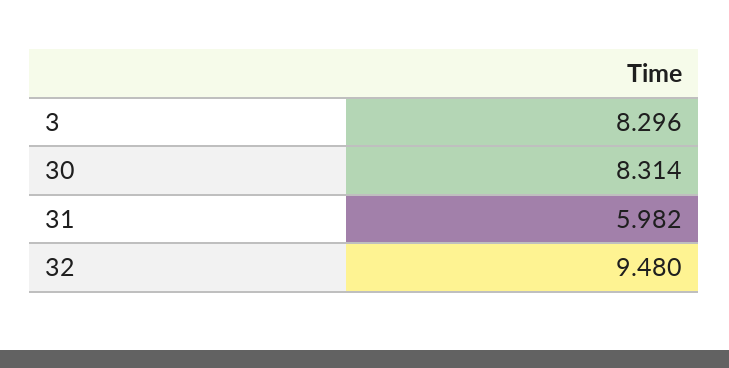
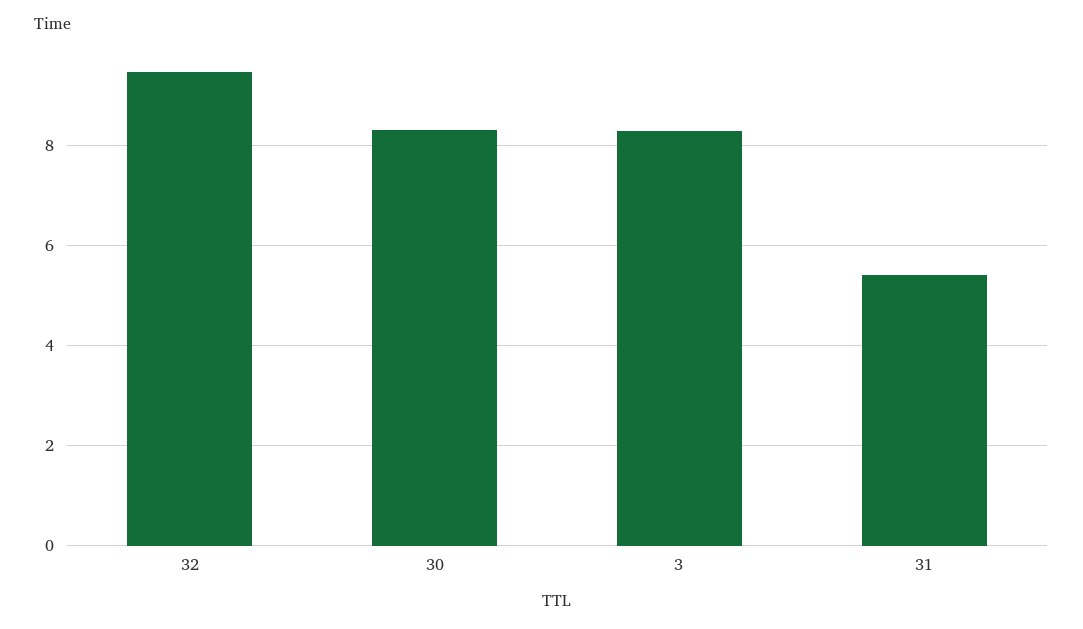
  {
    "3": 8.296,
    "30": 8.314,
-   "31": 5.982,
+   "31": 5.4,
    "32": 9.48
  }

